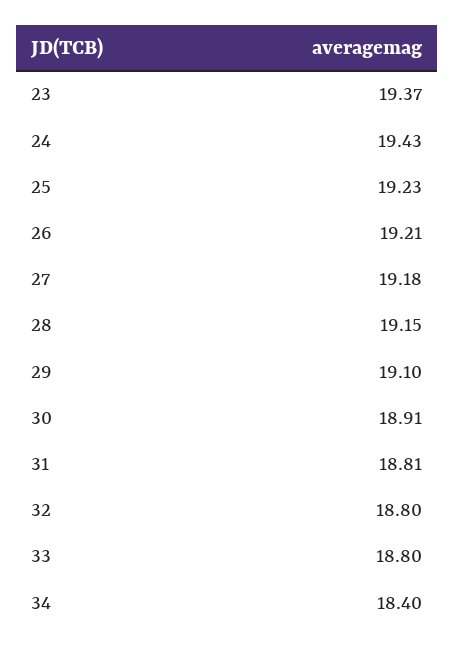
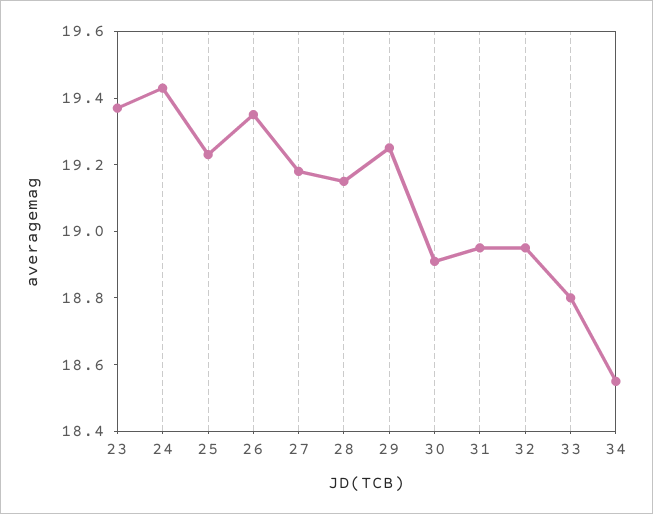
  {
    "23": 19.37,
    "24": 19.43,
    "25": 19.23,
-   "26": 19.21,
+   "26": 19.35,
    "27": 19.18,
    "28": 19.15,
-   "29": 19.1,
+   "29": 19.25,
    "30": 18.91,
-   "31": 18.81,
+   "31": 18.95,
-   "32": 18.8,
+   "32": 18.95,
    "33": 18.8,
-   "34": 18.4
+   "34": 18.55
  }

